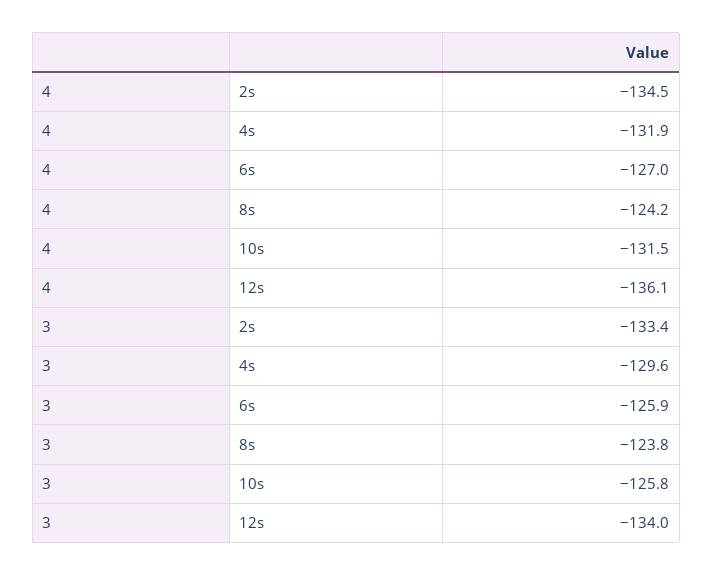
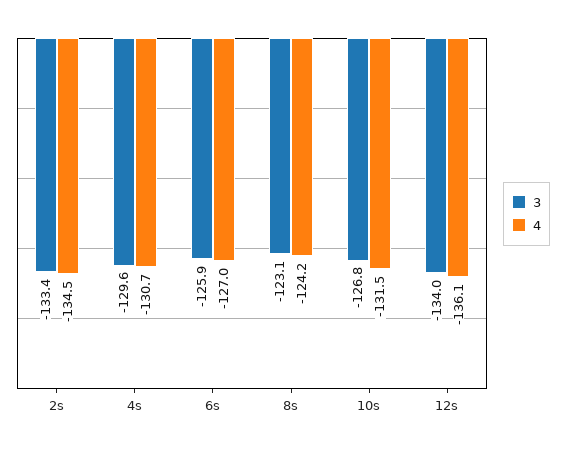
  {
    "4": {
      "2s": -134.5,
-     "4s": -131.9,
+     "4s": -130.7,
      "6s": -127,
      "8s": -124.2,
      "10s": -131.5,
      "12s": -136.1
    },
    "3": {
      "2s": -133.4,
      "4s": -129.6,
      "6s": -125.9,
-     "8s": -123.8,
+     "8s": -123.1,
-     "10s": -125.8,
+     "10s": -126.8,
      "12s": -134
    }
  }

